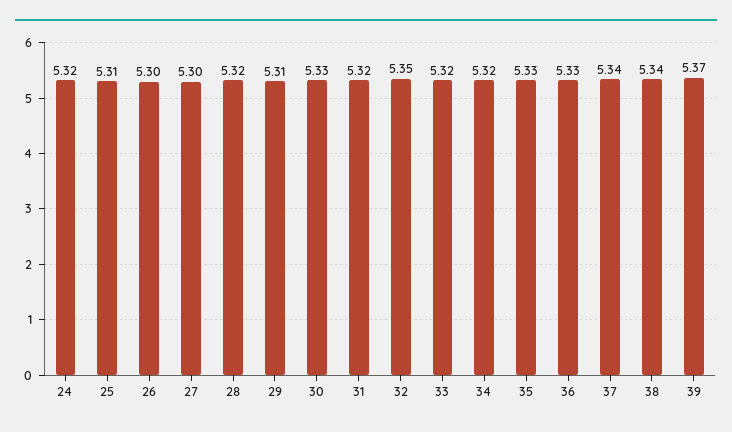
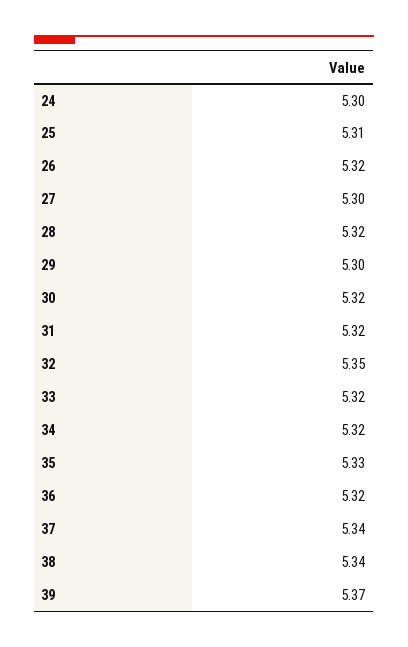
  {
-   "24": 5.32,
+   "24": 5.3,
    "25": 5.31,
-   "26": 5.3,
+   "26": 5.32,
    "27": 5.3,
    "28": 5.32,
-   "29": 5.31,
+   "29": 5.3,
-   "30": 5.33,
+   "30": 5.32,
    "31": 5.32,
    "32": 5.35,
    "33": 5.32,
    "34": 5.32,
    "35": 5.33,
-   "36": 5.33,
+   "36": 5.32,
    "37": 5.34,
    "38": 5.34,
    "39": 5.37
  }

